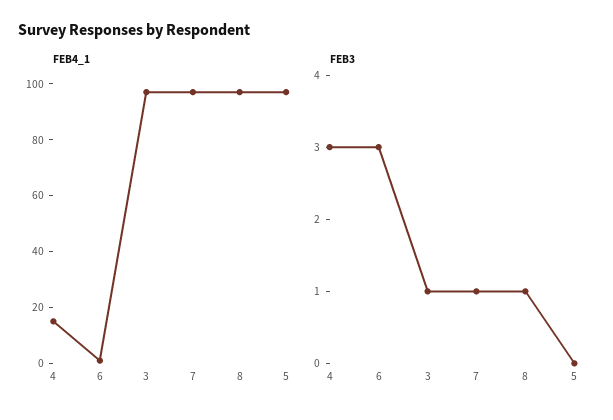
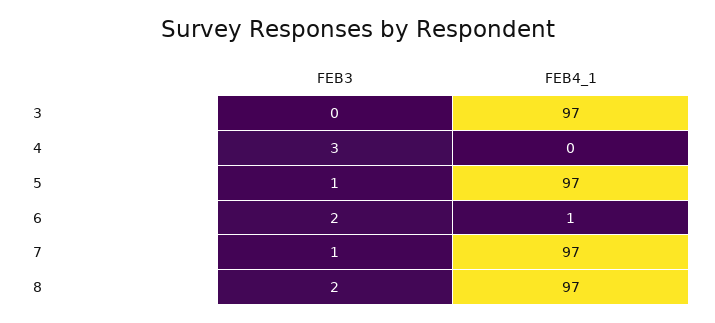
  {
    "FEB4_1": {
-     "4": 15,
+     "4": 0,
      "6": 1,
      "3": 97,
      "7": 97,
      "8": 97,
      "5": 97
    },
    "FEB3": {
      "4": 3,
-     "6": 3,
+     "6": 2,
-     "3": 1,
+     "3": 0,
      "7": 1,
-     "8": 1,
+     "8": 2,
-     "5": 0
+     "5": 1
    }
  }

